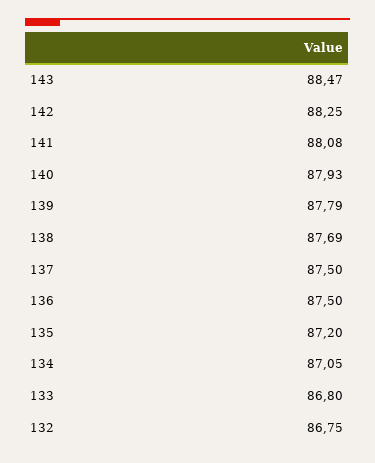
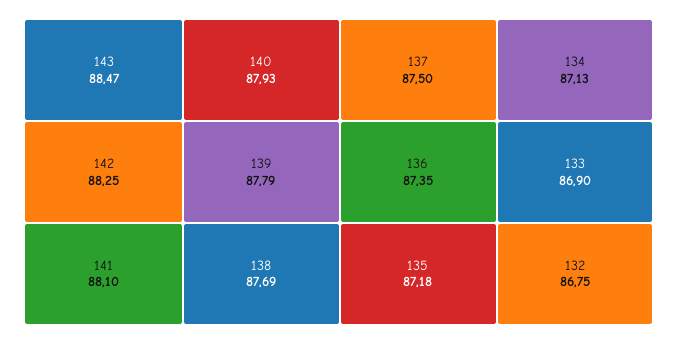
  {
    "143": 88.47,
    "142": 88.25,
-   "141": 88.08,
+   "141": 88.1,
    "140": 87.93,
    "139": 87.79,
    "138": 87.69,
    "137": 87.5,
-   "136": 87.5,
+   "136": 87.35,
-   "135": 87.2,
+   "135": 87.18,
-   "134": 87.05,
+   "134": 87.13,
-   "133": 86.8,
+   "133": 86.9,
    "132": 86.75
  }

